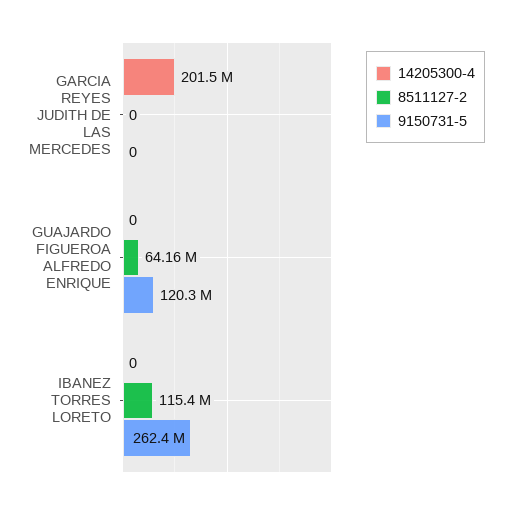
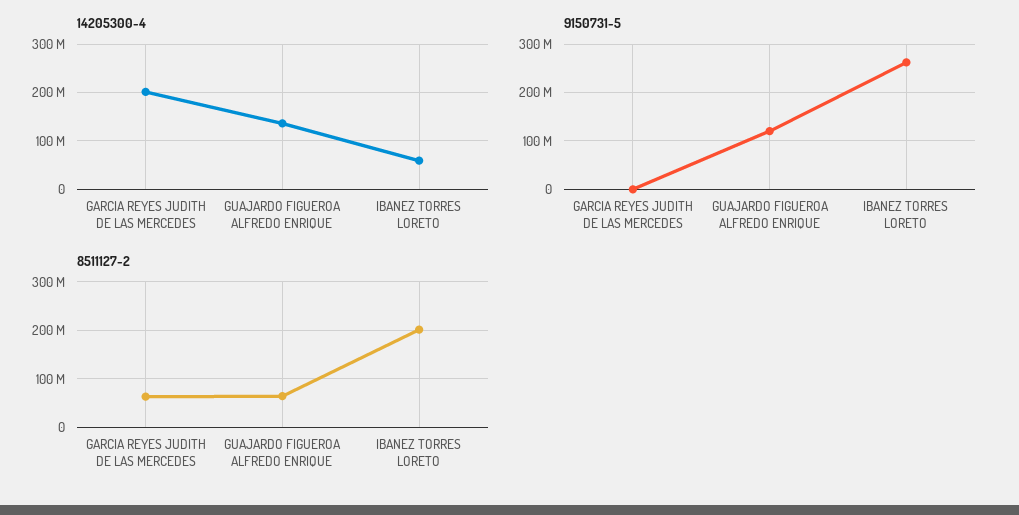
  {
    "14205300-4": {
      "GARCIA REYES JUDITH DE LAS MERCEDES": 201500000,
-     "GUAJARDO FIGUEROA ALFREDO ENRIQUE": 0,
+     "GUAJARDO FIGUEROA ALFREDO ENRIQUE": 140000000,
-     "IBANEZ TORRES LORETO": 0
+     "IBANEZ TORRES LORETO": 60000000
    },
    "8511127-2": {
-     "GARCIA REYES JUDITH DE LAS MERCEDES": 0,
+     "GARCIA REYES JUDITH DE LAS MERCEDES": 60000000,
      "GUAJARDO FIGUEROA ALFREDO ENRIQUE": 64160000,
-     "IBANEZ TORRES LORETO": 115400000
+     "IBANEZ TORRES LORETO": 200000000
    },
    "9150731-5": {
      "GARCIA REYES JUDITH DE LAS MERCEDES": 0,
      "GUAJARDO FIGUEROA ALFREDO ENRIQUE": 120300000,
      "IBANEZ TORRES LORETO": 262400000
    }
  }

